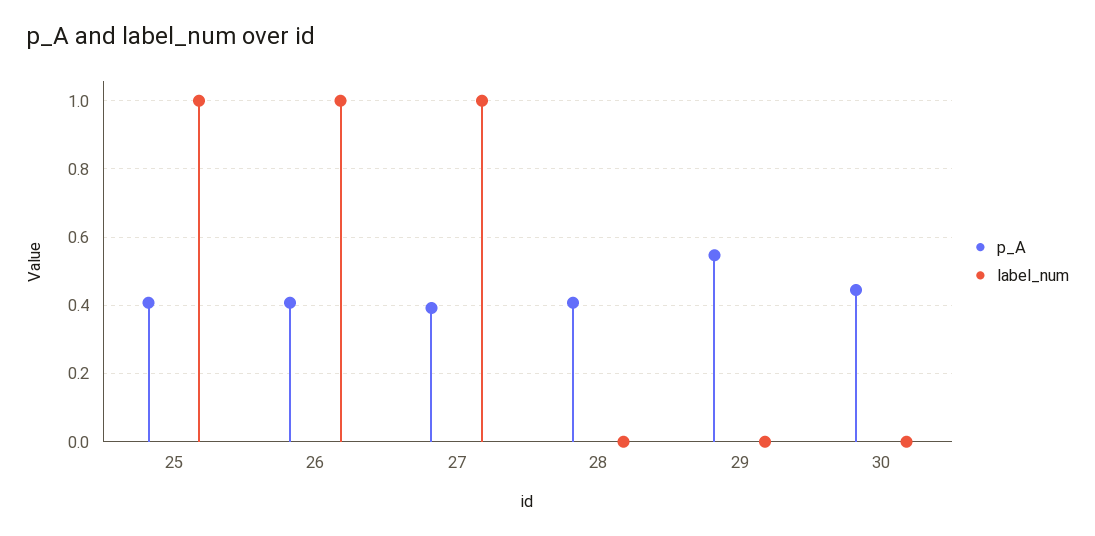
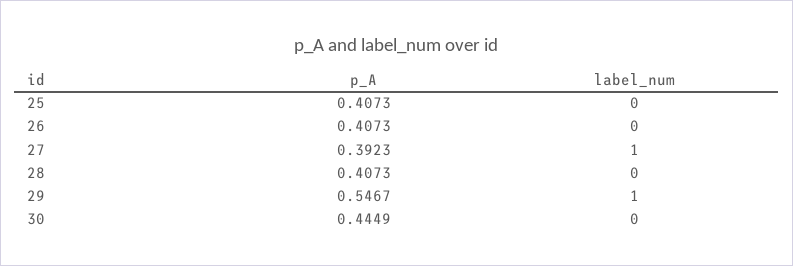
  {
    "p_A": {
      "25": 0.4073,
      "26": 0.4073,
      "27": 0.3923,
      "28": 0.4073,
      "29": 0.5467,
      "30": 0.4449
    },
    "label_num": {
-     "25": 1,
+     "25": 0,
-     "26": 1,
+     "26": 0,
      "27": 1,
      "28": 0,
-     "29": 0,
+     "29": 1,
      "30": 0
    }
  }

